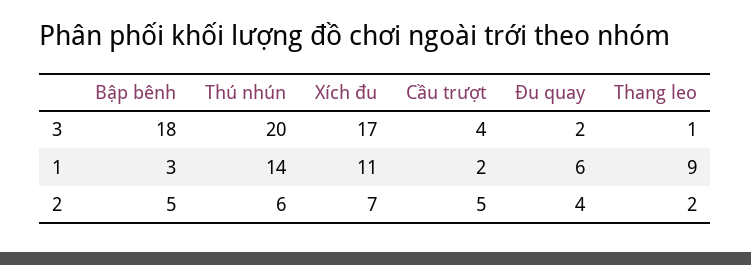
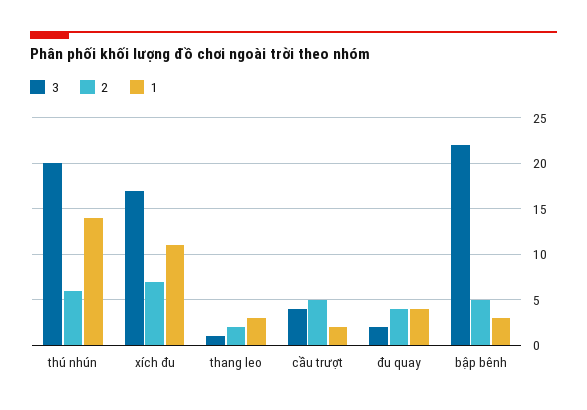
  {
    "3": {
-     "Bập bênh": 18,
+     "Bập bênh": 22,
      "Thú nhún": 20,
      "Xích đu": 17,
      "Cầu trượt": 4,
      "Đu quay": 2,
      "Thang leo": 1
    },
    "1": {
      "Bập bênh": 3,
      "Thú nhún": 14,
      "Xích đu": 11,
      "Cầu trượt": 2,
-     "Đu quay": 6,
+     "Đu quay": 4,
-     "Thang leo": 9
+     "Thang leo": 3
    },
    "2": {
      "Bập bênh": 5,
      "Thú nhún": 6,
      "Xích đu": 7,
      "Cầu trượt": 5,
      "Đu quay": 4,
      "Thang leo": 2
    }
  }

